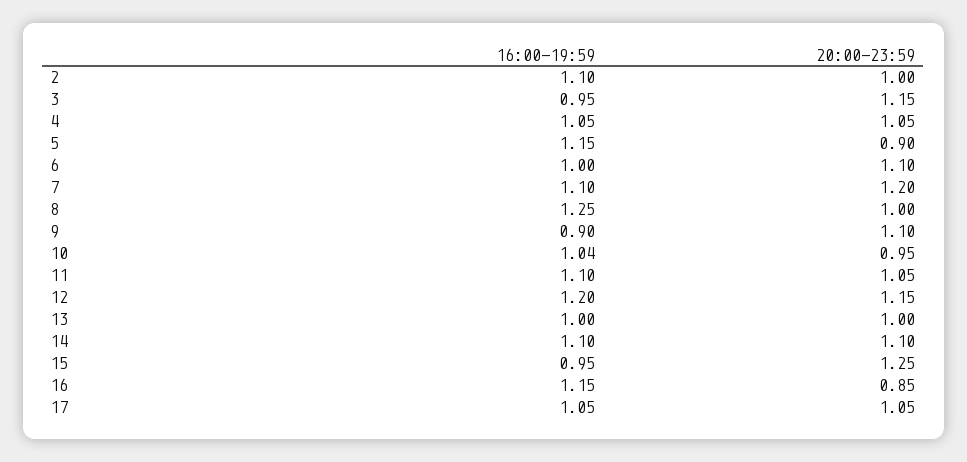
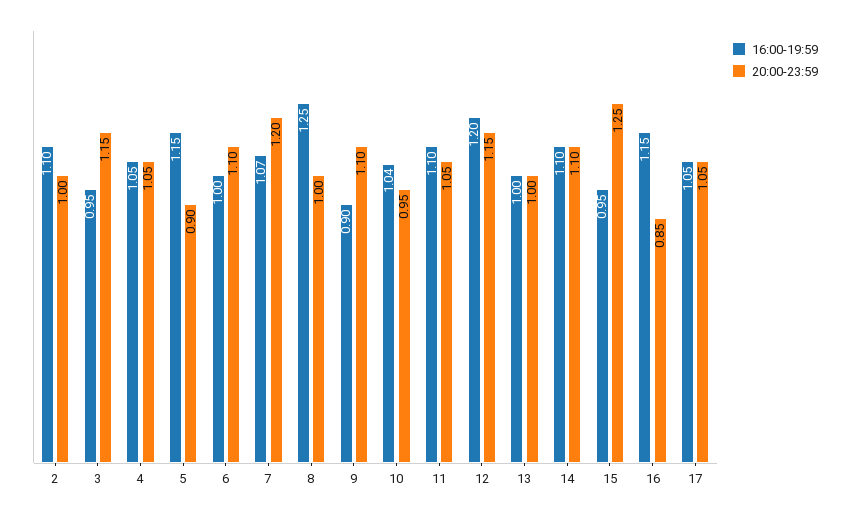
  {
    "16:00-19:59": {
      "2": 1.1,
      "3": 0.95,
      "4": 1.05,
      "5": 1.15,
      "6": 1,
-     "7": 1.1,
+     "7": 1.07,
      "8": 1.25,
      "9": 0.9,
      "10": 1.04,
      "11": 1.1,
      "12": 1.2,
      "13": 1,
      "14": 1.1,
      "15": 0.95,
      "16": 1.15,
      "17": 1.05
    },
    "20:00-23:59": {
      "2": 1,
      "3": 1.15,
      "4": 1.05,
      "5": 0.9,
      "6": 1.1,
      "7": 1.2,
      "8": 1,
      "9": 1.1,
      "10": 0.95,
      "11": 1.05,
      "12": 1.15,
      "13": 1,
      "14": 1.1,
      "15": 1.25,
      "16": 0.85,
      "17": 1.05
    }
  }

